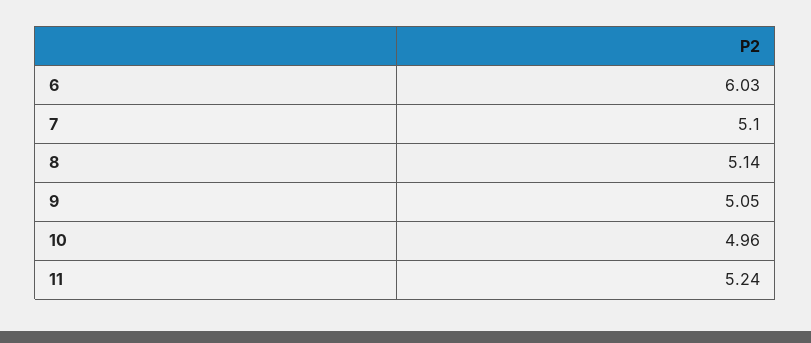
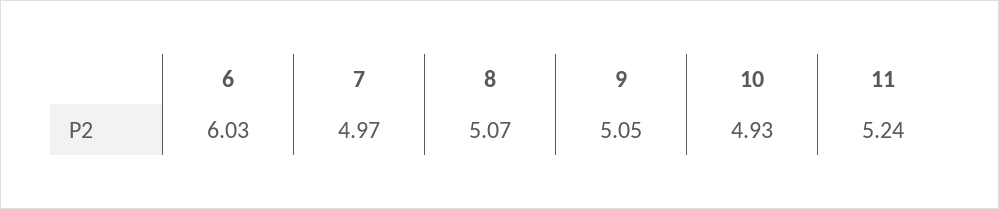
  {
    "6": 6.03,
-   "7": 5.1,
+   "7": 4.97,
-   "8": 5.14,
+   "8": 5.07,
    "9": 5.05,
-   "10": 4.96,
+   "10": 4.93,
    "11": 5.24
  }

